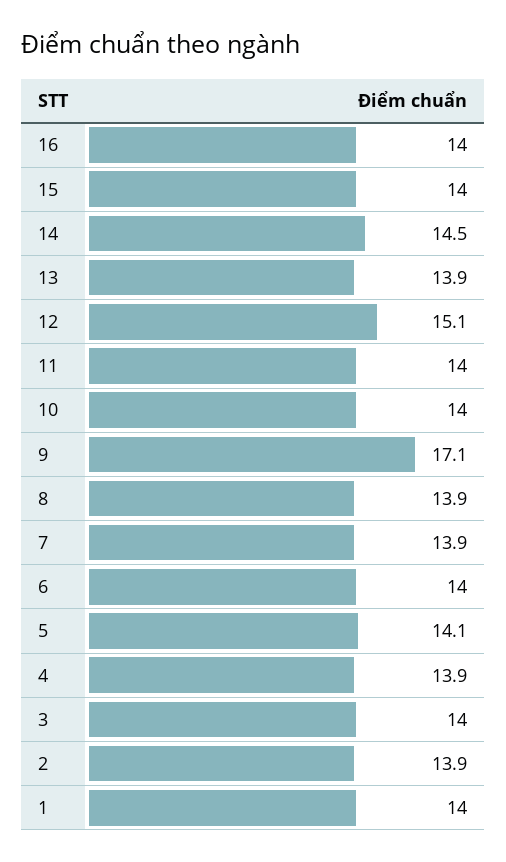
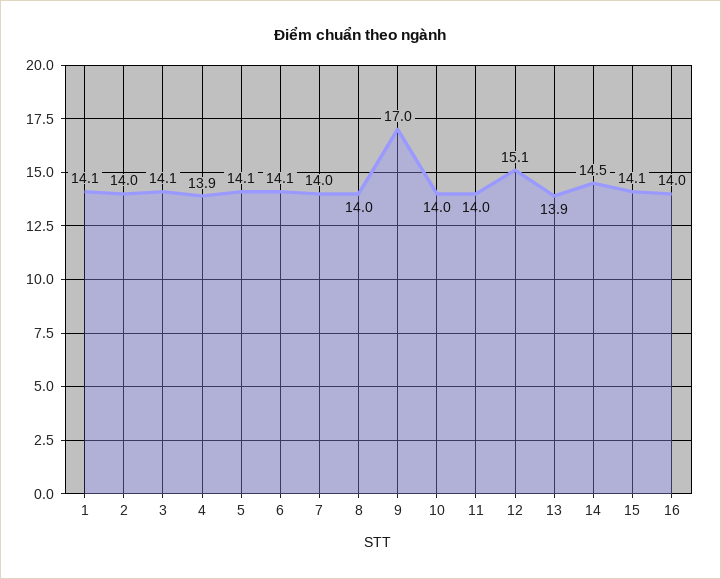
  {
    "16": 14,
-   "15": 14,
+   "15": 14.1,
    "14": 14.5,
    "13": 13.9,
    "12": 15.1,
    "11": 14,
    "10": 14,
-   "9": 17.1,
+   "9": 17,
-   "8": 13.9,
+   "8": 14,
-   "7": 13.9,
+   "7": 14,
-   "6": 14,
+   "6": 14.1,
    "5": 14.1,
    "4": 13.9,
-   "3": 14,
+   "3": 14.1,
-   "2": 13.9,
+   "2": 14,
-   "1": 14
+   "1": 14.1
  }

